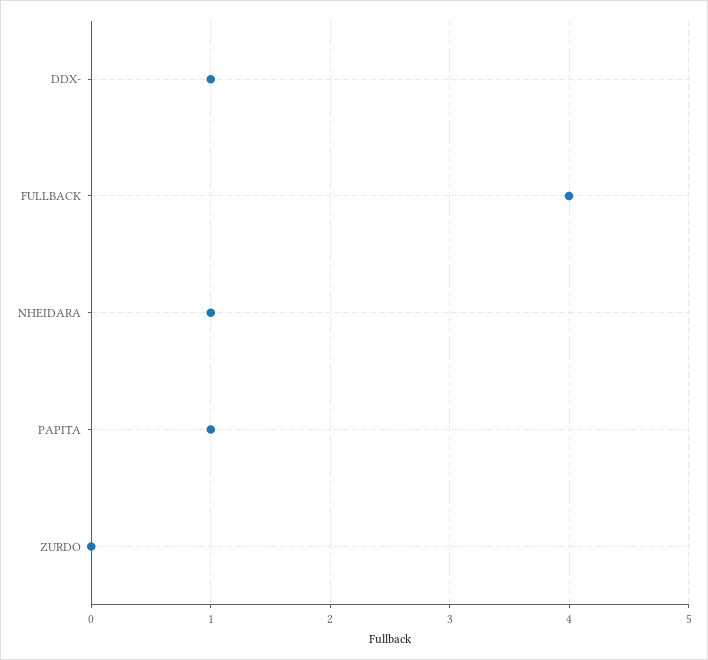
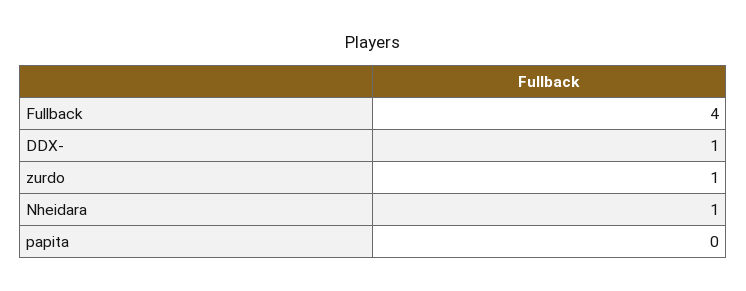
  {
    "DDX-": 1,
    "FULLBACK": 4,
    "NHEIDARA": 1,
-   "PAPITA": 1,
+   "PAPITA": 0,
-   "ZURDO": 0
+   "ZURDO": 1
  }

